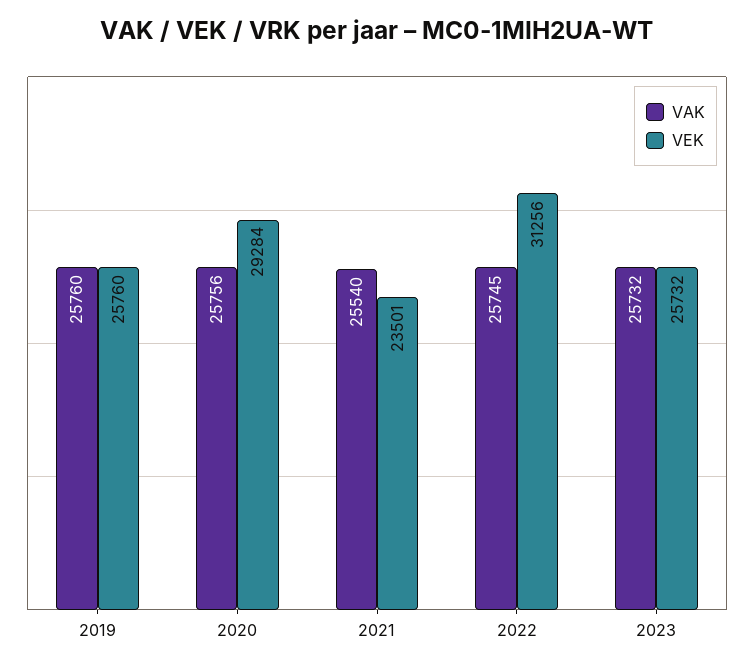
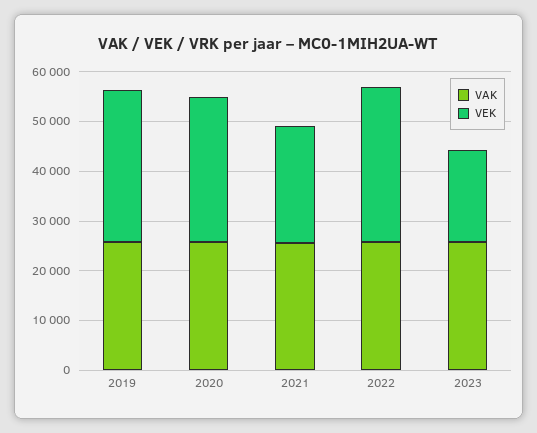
  {
    "VAK": {
      "2019": 25760,
      "2020": 25756,
      "2021": 25540,
      "2022": 25745,
      "2023": 25732
    },
    "VEK": {
-     "2019": 25760,
+     "2019": 30000,
      "2020": 29284,
      "2021": 23501,
      "2022": 31256,
-     "2023": 25732
+     "2023": 18000
    }
  }

